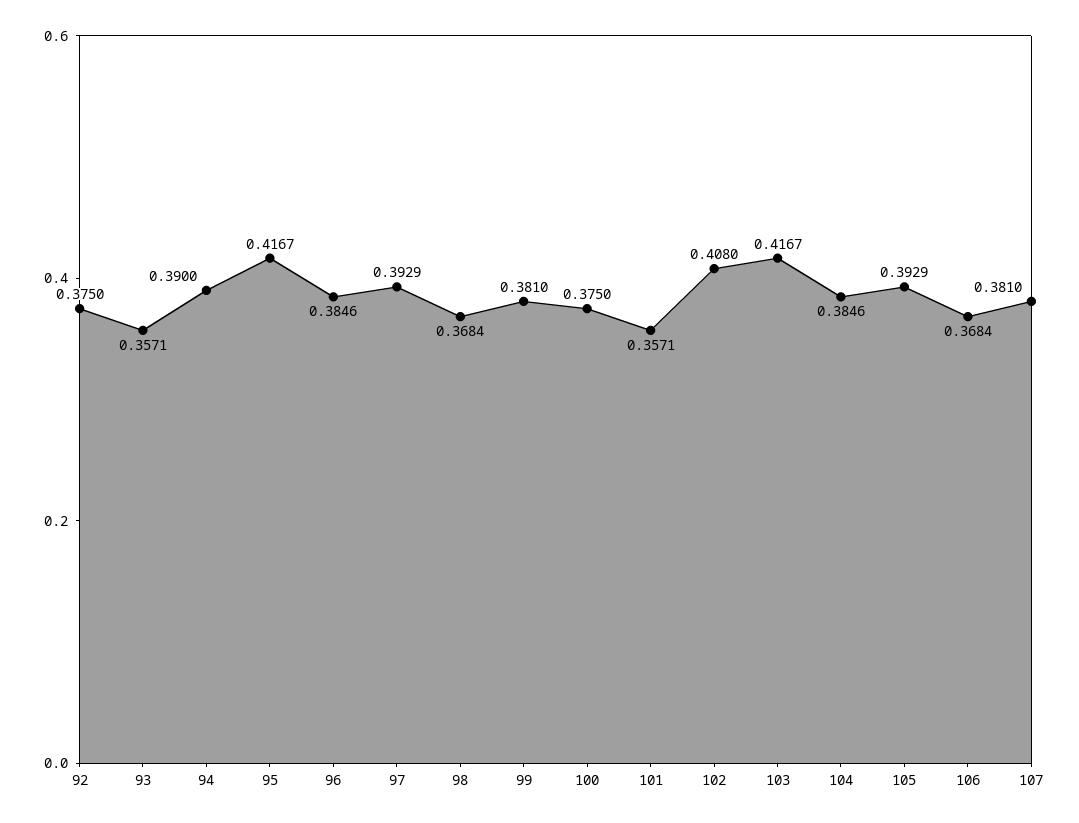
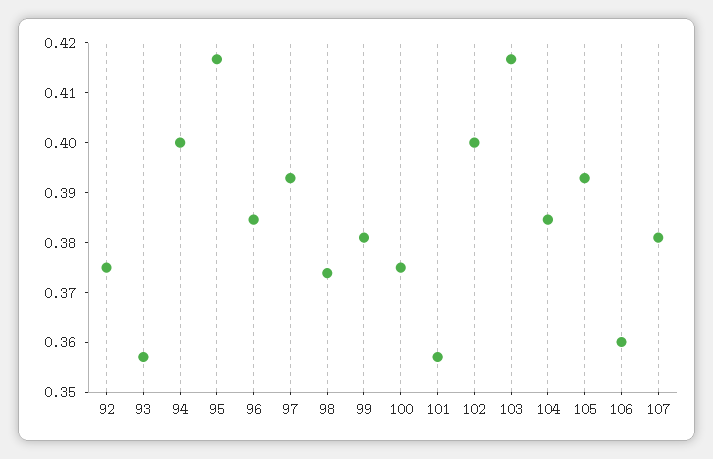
  {
    "92": 0.375,
    "93": 0.3571,
-   "94": 0.39,
+   "94": 0.4,
    "95": 0.4167,
    "96": 0.3846,
    "97": 0.3929,
-   "98": 0.3684,
+   "98": 0.374,
    "99": 0.381,
    "100": 0.375,
    "101": 0.3571,
-   "102": 0.408,
+   "102": 0.4,
    "103": 0.4167,
    "104": 0.3846,
    "105": 0.3929,
-   "106": 0.3684,
+   "106": 0.36,
    "107": 0.381
  }

